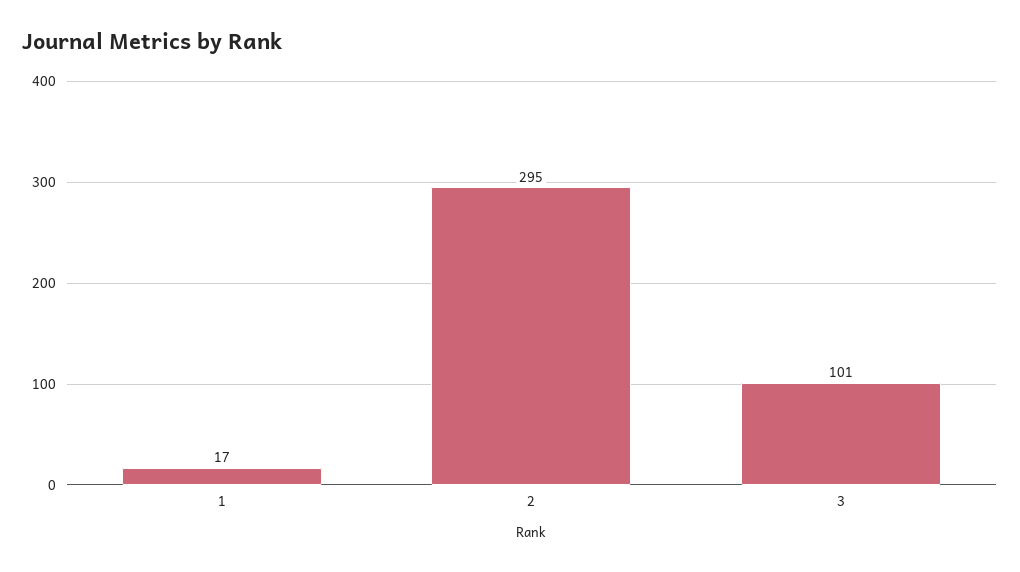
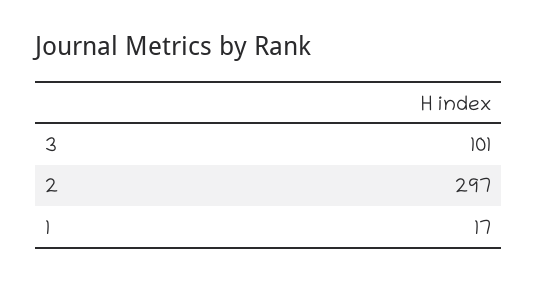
  {
    "1": 17,
-   "2": 295,
+   "2": 297,
    "3": 101
  }

